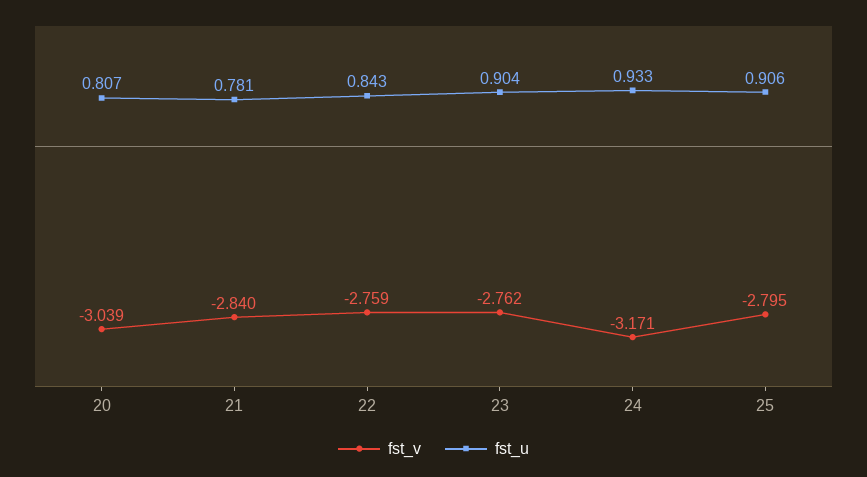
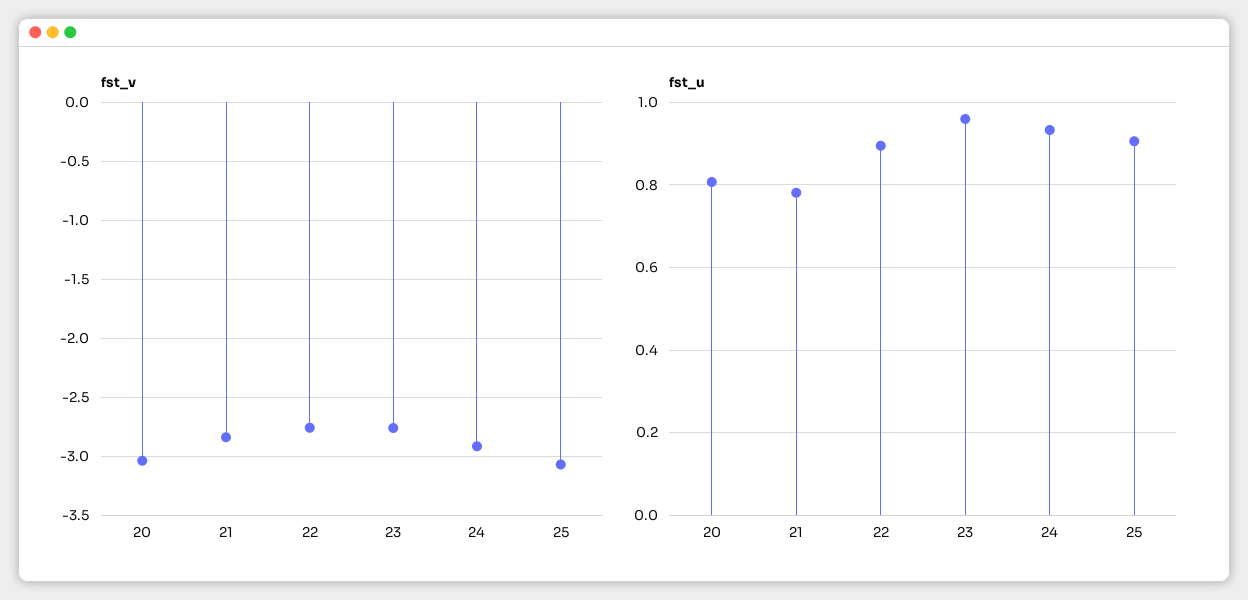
  {
    "fst_v": {
      "20": -3.039,
      "21": -2.84,
      "22": -2.759,
      "23": -2.762,
-     "24": -3.171,
+     "24": -2.9,
-     "25": -2.795
+     "25": -3.1
    },
    "fst_u": {
      "20": 0.807,
      "21": 0.781,
-     "22": 0.843,
+     "22": 0.9,
-     "23": 0.904,
+     "23": 0.96,
      "24": 0.933,
      "25": 0.906
    }
  }

